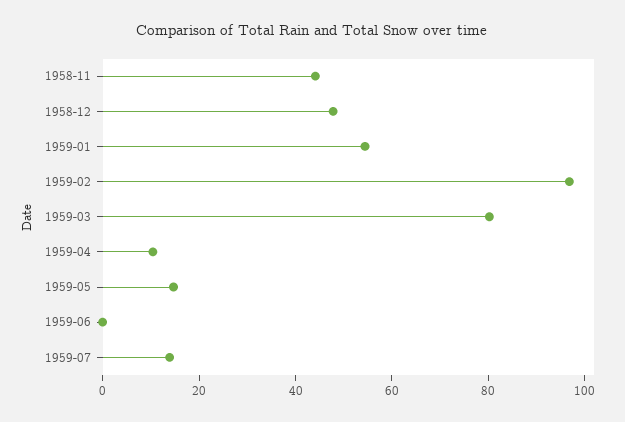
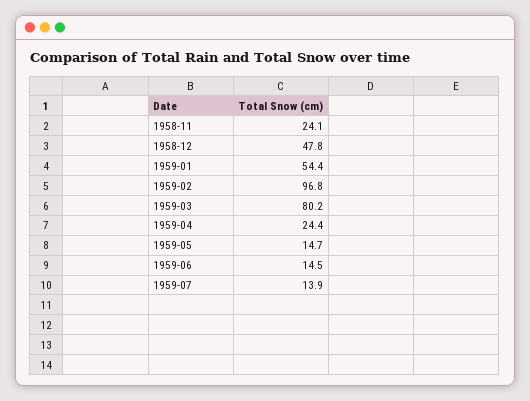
  {
-   "1958-11": 45,
+   "1958-11": 24.1,
    "1958-12": 47.8,
    "1959-01": 54.4,
    "1959-02": 96.8,
    "1959-03": 80.2,
-   "1959-04": 10,
+   "1959-04": 24.4,
    "1959-05": 14.7,
-   "1959-06": 0,
+   "1959-06": 14.5,
    "1959-07": 13.9
  }

